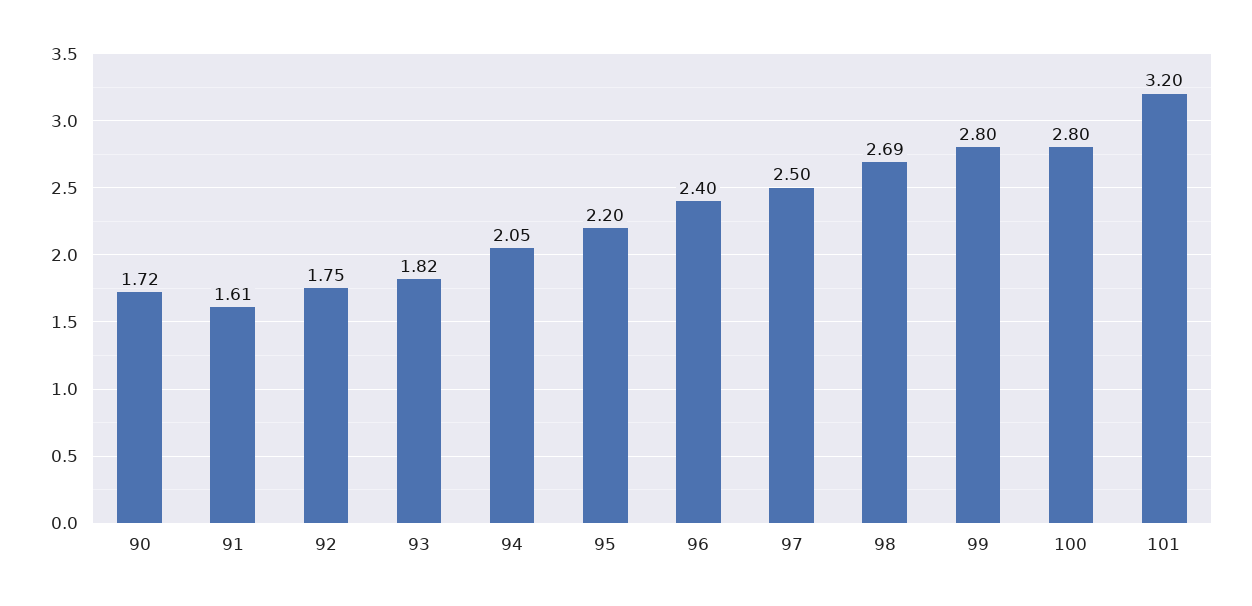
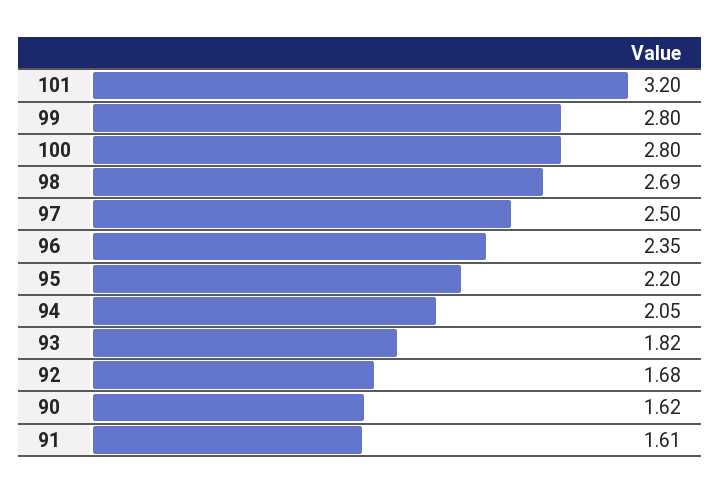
  {
-   "90": 1.72,
+   "90": 1.62,
    "91": 1.61,
-   "92": 1.75,
+   "92": 1.68,
    "93": 1.82,
    "94": 2.05,
    "95": 2.2,
-   "96": 2.4,
+   "96": 2.35,
    "97": 2.5,
    "98": 2.69,
    "99": 2.8,
    "100": 2.8,
    "101": 3.2
  }

